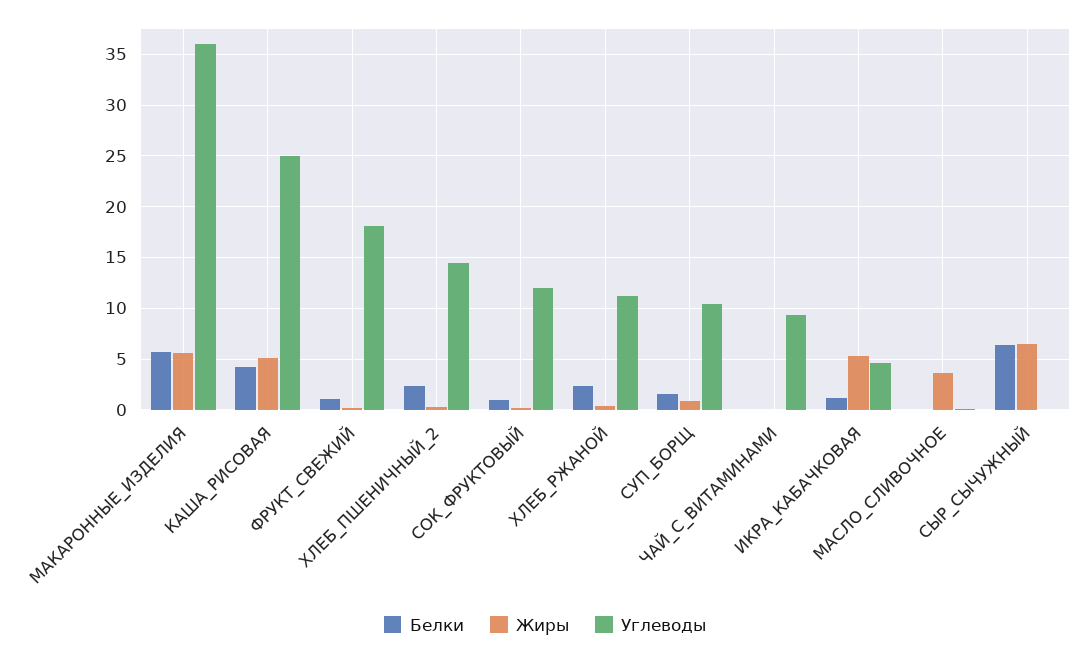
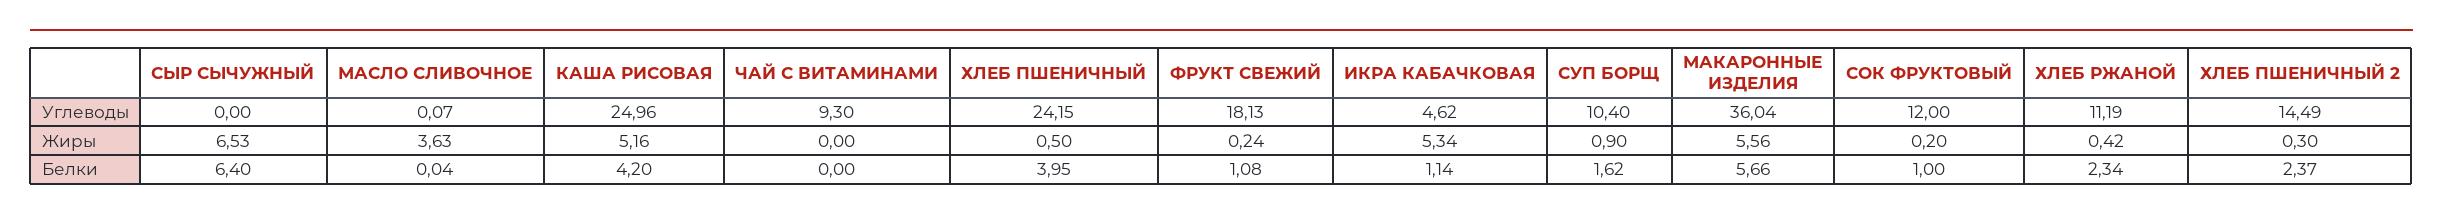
  {
    "Белки": {
      "МАКАРОННЫЕ_ИЗДЕЛИЯ": 5.66,
      "КАША_РИСОВАЯ": 4.2,
      "ФРУКТ_СВЕЖИЙ": 1.08,
      "ХЛЕБ_ПШЕНИЧНЫЙ_2": 2.37,
      "СОК_ФРУКТОВЫЙ": 1,
      "ХЛЕБ_РЖАНОЙ": 2.34,
      "СУП_БОРЩ": 1.62,
      "ЧАЙ_С_ВИТАМИНАМИ": 0,
      "ИКРА_КАБАЧКОВАЯ": 1.14,
      "МАСЛО_СЛИВОЧНОЕ": 0.04,
-     "СЫР_СЫЧУЖНЫЙ": 6.4
+     "СЫР_СЫЧУЖНЫЙ": 6.4,
+     "ХЛЕБ ПШЕНИЧНЫЙ": 3.95
    },
    "Жиры": {
      "МАКАРОННЫЕ_ИЗДЕЛИЯ": 5.56,
      "КАША_РИСОВАЯ": 5.16,
      "ФРУКТ_СВЕЖИЙ": 0.24,
      "ХЛЕБ_ПШЕНИЧНЫЙ_2": 0.3,
      "СОК_ФРУКТОВЫЙ": 0.2,
      "ХЛЕБ_РЖАНОЙ": 0.42,
      "СУП_БОРЩ": 0.9,
      "ЧАЙ_С_ВИТАМИНАМИ": 0,
      "ИКРА_КАБАЧКОВАЯ": 5.34,
      "МАСЛО_СЛИВОЧНОЕ": 3.63,
-     "СЫР_СЫЧУЖНЫЙ": 6.53
+     "СЫР_СЫЧУЖНЫЙ": 6.53,
+     "ХЛЕБ ПШЕНИЧНЫЙ": 0.5
    },
    "Углеводы": {
      "МАКАРОННЫЕ_ИЗДЕЛИЯ": 36.04,
      "КАША_РИСОВАЯ": 24.96,
      "ФРУКТ_СВЕЖИЙ": 18.13,
      "ХЛЕБ_ПШЕНИЧНЫЙ_2": 14.49,
      "СОК_ФРУКТОВЫЙ": 12,
      "ХЛЕБ_РЖАНОЙ": 11.19,
      "СУП_БОРЩ": 10.4,
      "ЧАЙ_С_ВИТАМИНАМИ": 9.3,
      "ИКРА_КАБАЧКОВАЯ": 4.62,
      "МАСЛО_СЛИВОЧНОЕ": 0.07,
-     "СЫР_СЫЧУЖНЫЙ": 0
+     "СЫР_СЫЧУЖНЫЙ": 0,
+     "ХЛЕБ ПШЕНИЧНЫЙ": 24.15
    }
  }

